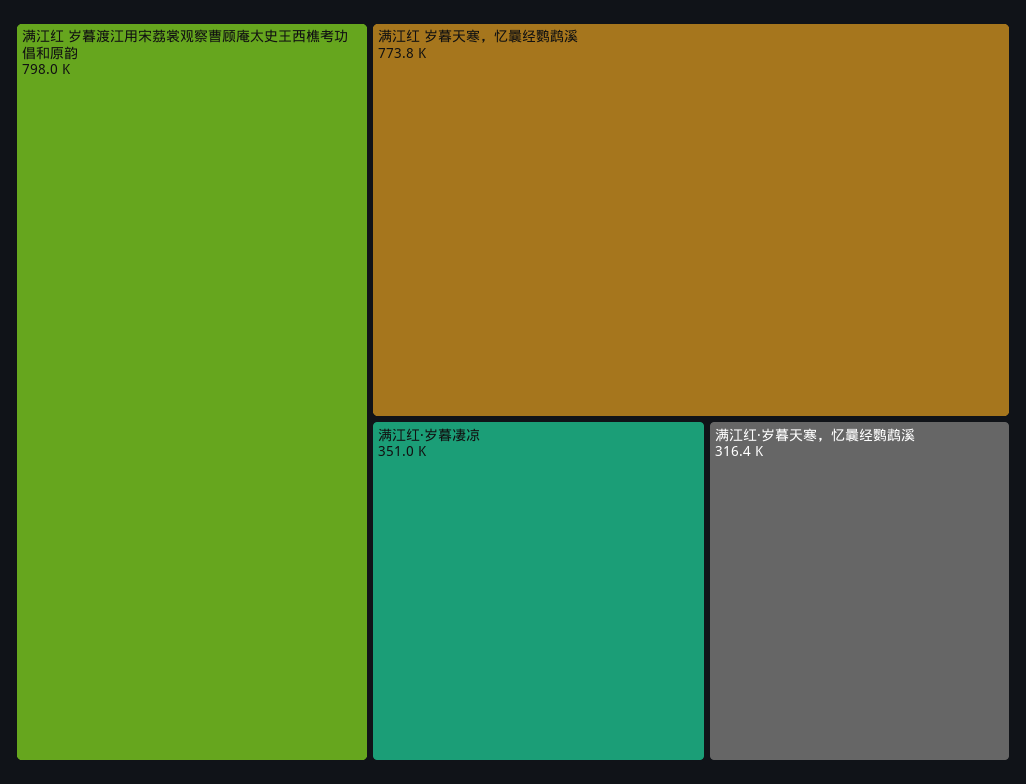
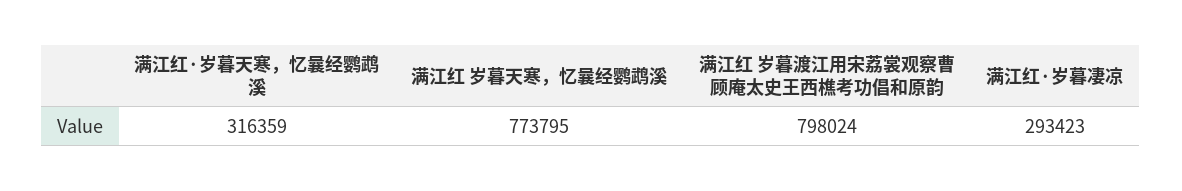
  {
    "满江红 岁暮渡江用宋荔裳观察曹顾庵太史王西樵考功倡和原韵": 798024,
    "满江红 岁暮天寒，忆曩经鹦鹉溪": 773795,
-   "满江红·岁暮凄凉": 351000,
+   "满江红·岁暮凄凉": 293423,
    "满江红·岁暮天寒，忆曩经鹦鹉溪": 316359
  }

